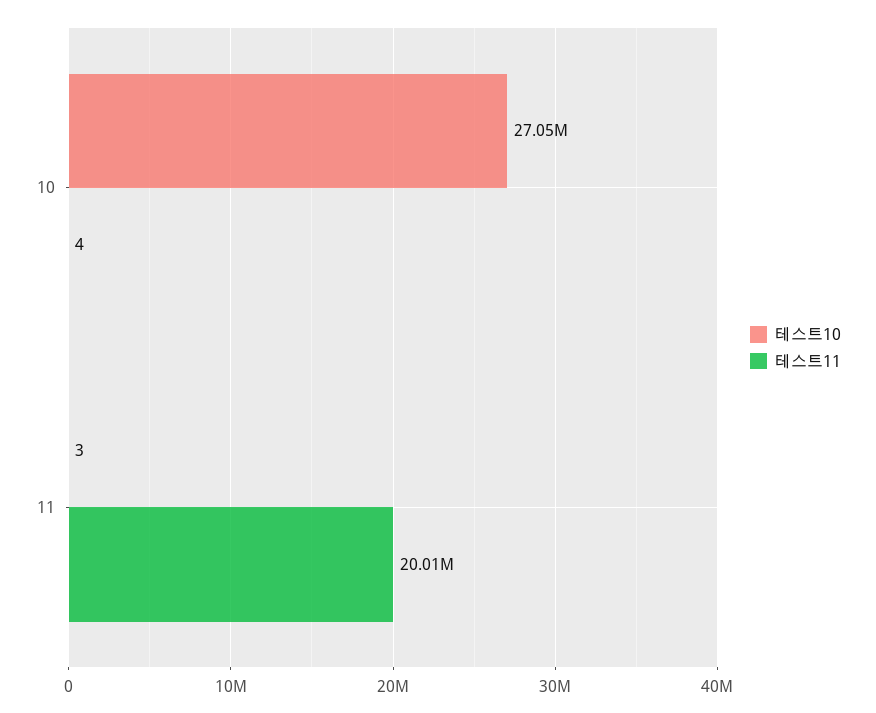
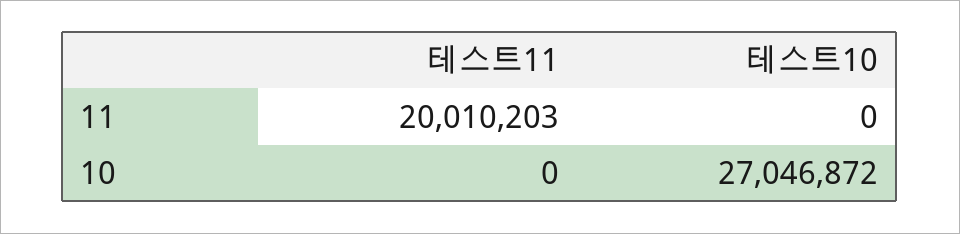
  {
    "테스트10": {
      "10": 27046872,
-     "11": 3
+     "11": 0
    },
    "테스트11": {
-     "10": 4,
+     "10": 0,
      "11": 20010203
    }
  }

